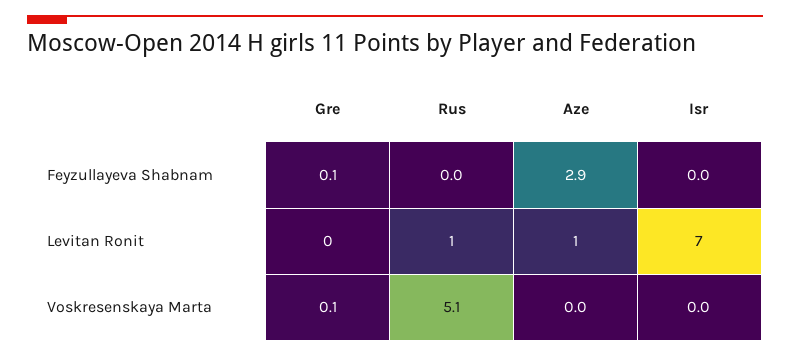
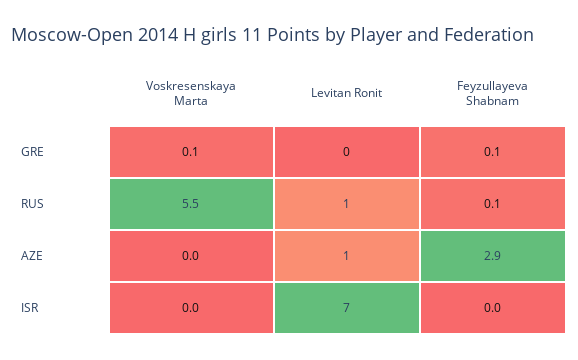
  {
    "Gre": {
      "Feyzullayeva Shabnam": 0.1,
      "Levitan Ronit": 0,
      "Voskresenskaya Marta": 0.1
    },
    "Rus": {
-     "Feyzullayeva Shabnam": 0,
+     "Feyzullayeva Shabnam": 0.1,
      "Levitan Ronit": 1,
-     "Voskresenskaya Marta": 5.1
+     "Voskresenskaya Marta": 5.5
    },
    "Aze": {
      "Feyzullayeva Shabnam": 2.9,
      "Levitan Ronit": 1,
      "Voskresenskaya Marta": 0
    },
    "Isr": {
      "Feyzullayeva Shabnam": 0,
      "Levitan Ronit": 7,
      "Voskresenskaya Marta": 0
    }
  }

